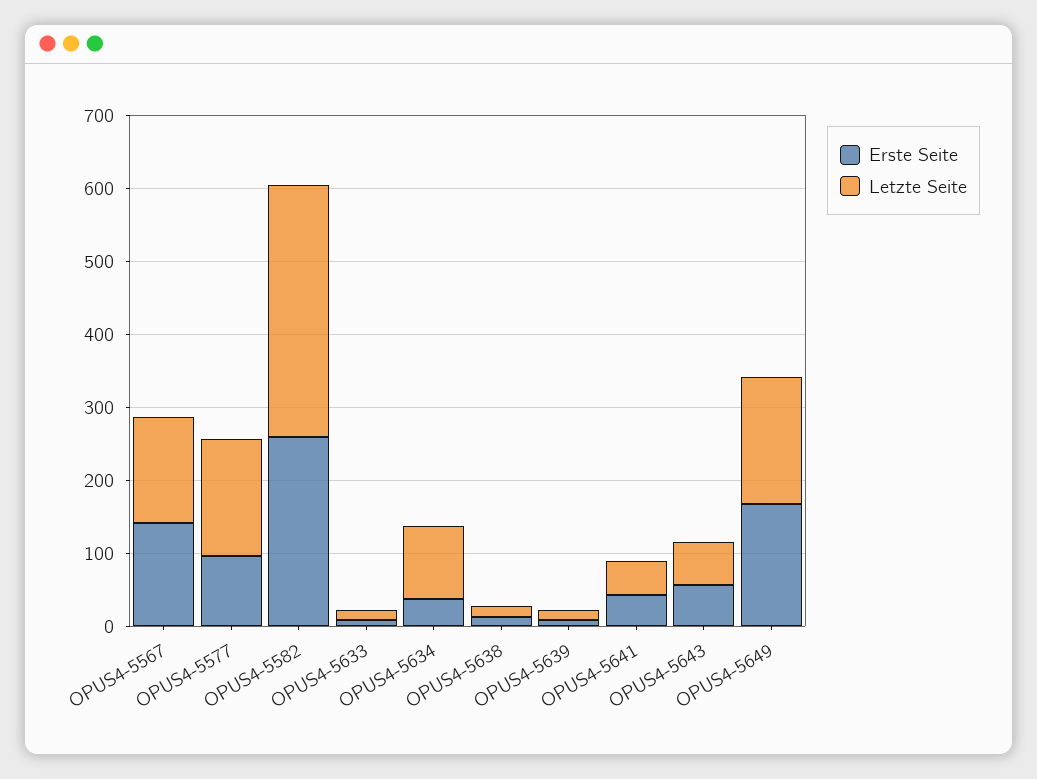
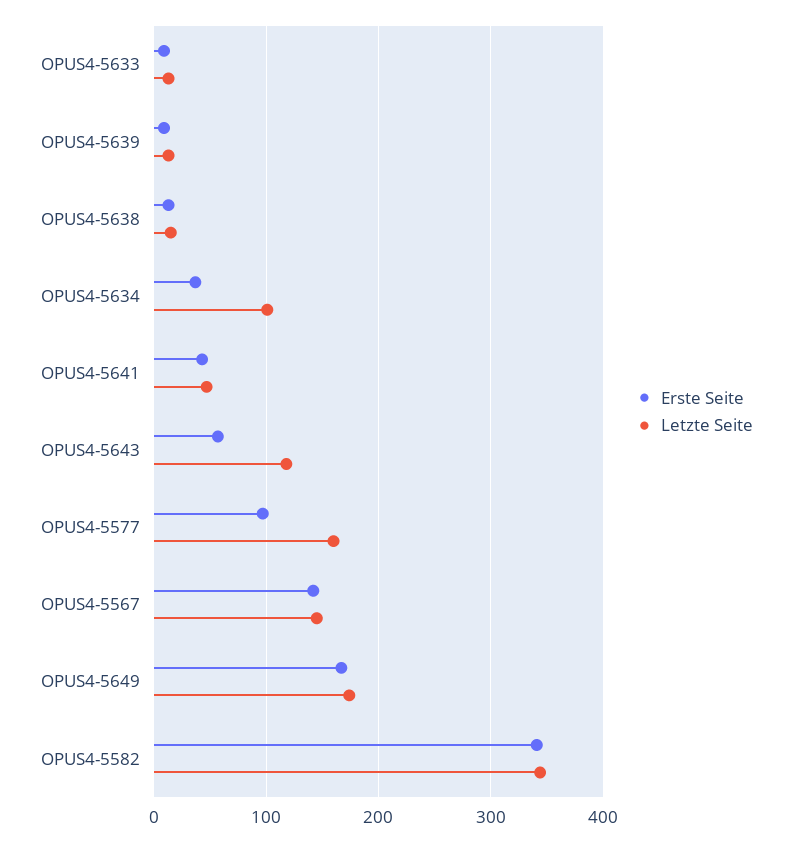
  {
    "Erste Seite": {
      "OPUS4-5567": 140,
      "OPUS4-5577": 100,
-     "OPUS4-5582": 260,
+     "OPUS4-5582": 340,
      "OPUS4-5633": 10,
      "OPUS4-5634": 40,
      "OPUS4-5638": 10,
      "OPUS4-5639": 10,
      "OPUS4-5641": 40,
      "OPUS4-5643": 60,
      "OPUS4-5649": 170
    },
    "Letzte Seite": {
      "OPUS4-5567": 150,
      "OPUS4-5577": 160,
      "OPUS4-5582": 340,
      "OPUS4-5633": 10,
      "OPUS4-5634": 100,
      "OPUS4-5638": 20,
      "OPUS4-5639": 10,
      "OPUS4-5641": 50,
-     "OPUS4-5643": 60,
+     "OPUS4-5643": 120,
      "OPUS4-5649": 170
    }
  }

